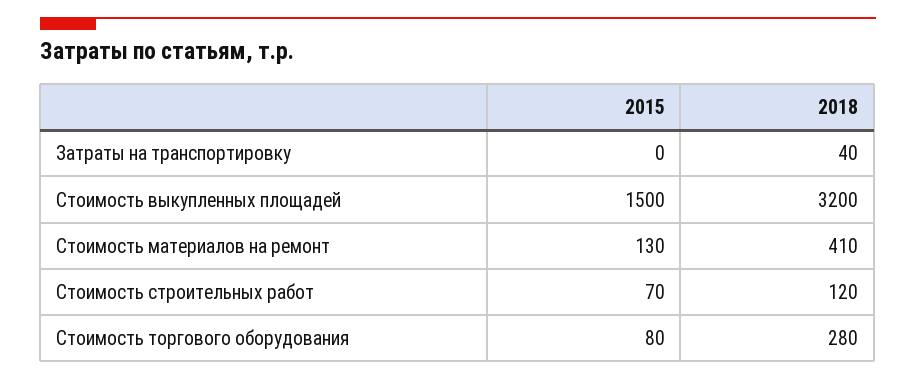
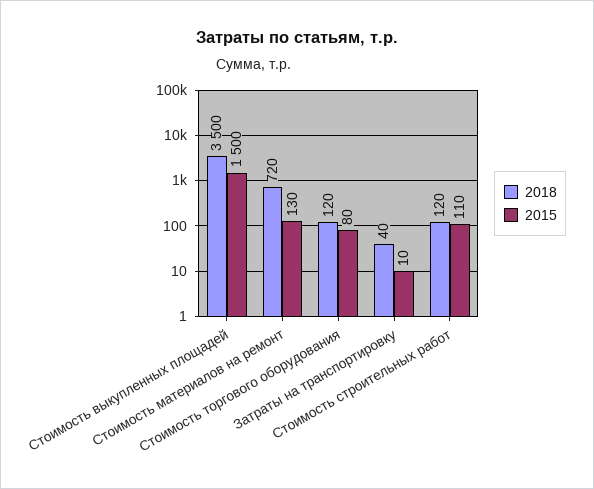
  {
    "2015": {
-     "Затраты на транспортировку": 0,
+     "Затраты на транспортировку": 10,
      "Стоимость выкупленных площадей": 1500,
      "Стоимость материалов на ремонт": 130,
-     "Стоимость строительных работ": 70,
+     "Стоимость строительных работ": 110,
      "Стоимость торгового оборудования": 80
    },
    "2018": {
      "Затраты на транспортировку": 40,
-     "Стоимость выкупленных площадей": 3200,
+     "Стоимость выкупленных площадей": 3500,
-     "Стоимость материалов на ремонт": 410,
+     "Стоимость материалов на ремонт": 720,
      "Стоимость строительных работ": 120,
-     "Стоимость торгового оборудования": 280
+     "Стоимость торгового оборудования": 120
    }
  }

